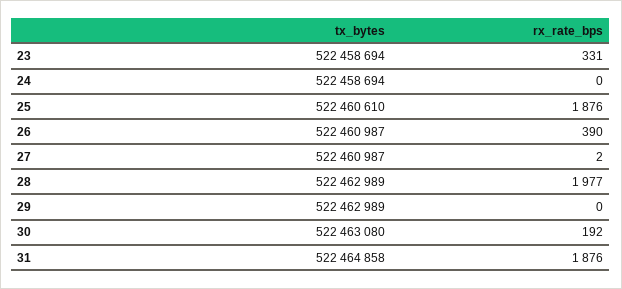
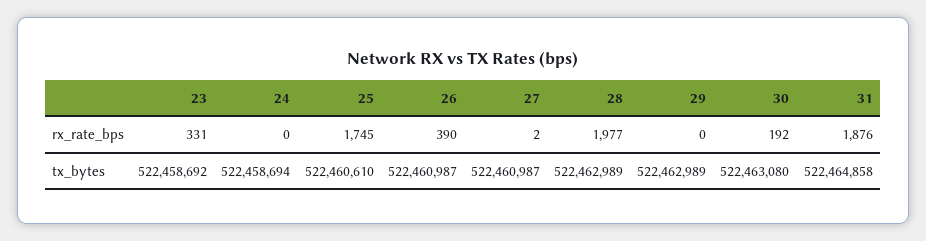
  {
    "tx_bytes": {
-     "23": 522458694,
+     "23": 522458692,
      "24": 522458694,
      "25": 522460610,
      "26": 522460987,
      "27": 522460987,
      "28": 522462989,
      "29": 522462989,
      "30": 522463080,
      "31": 522464858
    },
    "rx_rate_bps": {
      "23": 331,
      "24": 0,
-     "25": 1876,
+     "25": 1745,
      "26": 390,
      "27": 2,
      "28": 1977,
      "29": 0,
      "30": 192,
      "31": 1876
    }
  }

